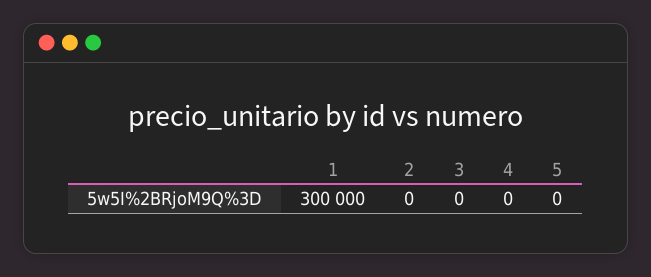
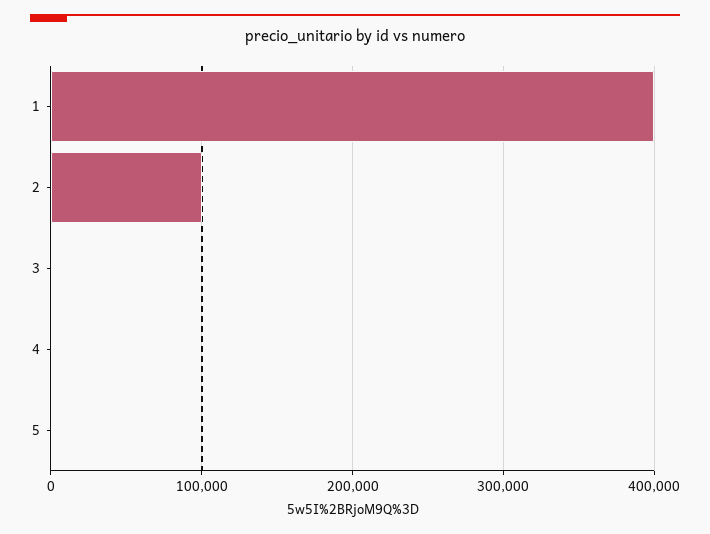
  {
-   "1": 300000,
+   "1": 400000,
-   "2": 0,
+   "2": 100000,
    "3": 0,
    "4": 0,
    "5": 0
  }

